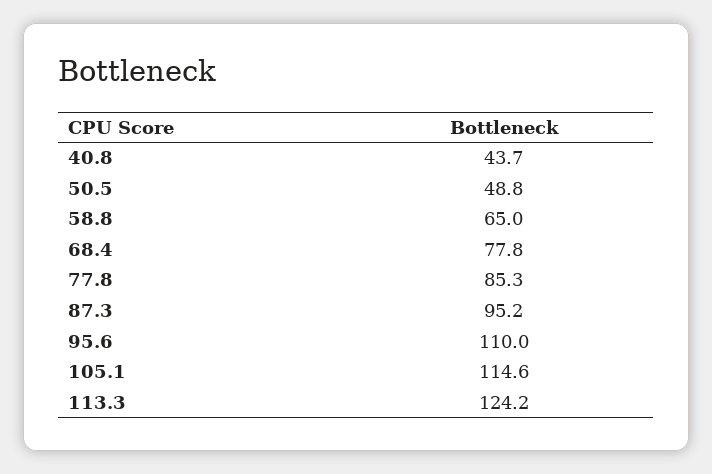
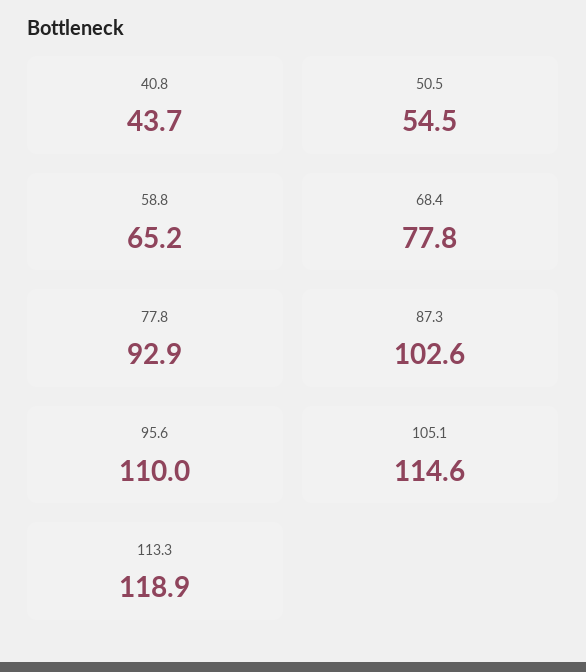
  {
    "40.8": 43.7,
-   "50.5": 48.8,
+   "50.5": 54.5,
-   "58.8": 65,
+   "58.8": 65.2,
    "68.4": 77.8,
-   "77.8": 85.3,
+   "77.8": 92.9,
-   "87.3": 95.2,
+   "87.3": 102.6,
    "95.6": 110,
    "105.1": 114.6,
-   "113.3": 124.2
+   "113.3": 118.9
  }

